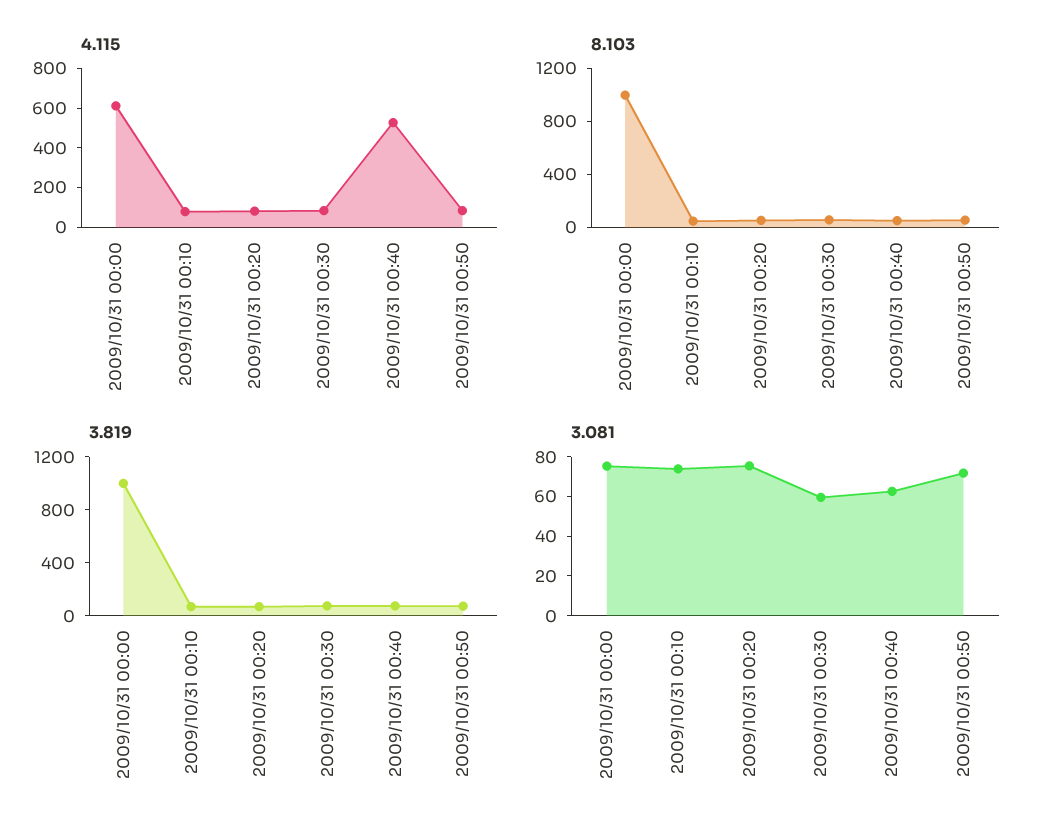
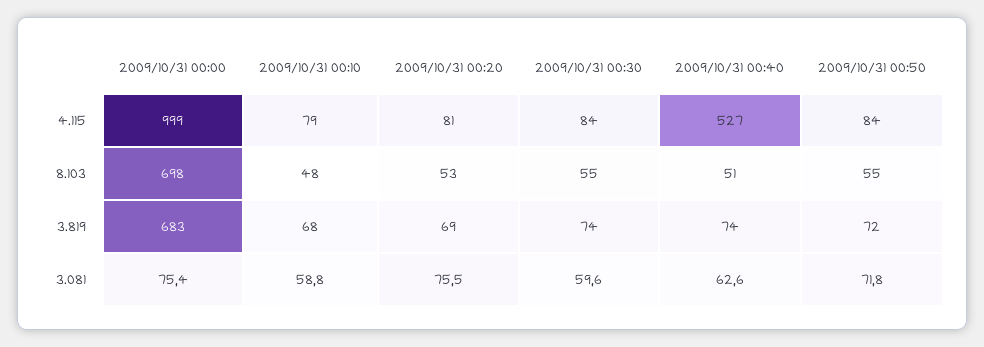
  {
    "4.115": {
-     "2009/10/31 00:00": 600,
+     "2009/10/31 00:00": 999,
      "2009/10/31 00:10": 79,
      "2009/10/31 00:20": 81,
      "2009/10/31 00:30": 84,
      "2009/10/31 00:40": 527,
      "2009/10/31 00:50": 84
    },
    "8.103": {
-     "2009/10/31 00:00": 1000,
+     "2009/10/31 00:00": 698,
      "2009/10/31 00:10": 48,
      "2009/10/31 00:20": 53,
      "2009/10/31 00:30": 55,
      "2009/10/31 00:40": 51,
      "2009/10/31 00:50": 55
    },
    "3.819": {
-     "2009/10/31 00:00": 1000,
+     "2009/10/31 00:00": 683,
      "2009/10/31 00:10": 68,
      "2009/10/31 00:20": 69,
      "2009/10/31 00:30": 74,
      "2009/10/31 00:40": 74,
      "2009/10/31 00:50": 72
    },
    "3.081": {
      "2009/10/31 00:00": 75.4,
-     "2009/10/31 00:10": 75,
+     "2009/10/31 00:10": 58.8,
      "2009/10/31 00:20": 75.5,
      "2009/10/31 00:30": 59.6,
      "2009/10/31 00:40": 62.6,
      "2009/10/31 00:50": 71.8
    }
  }

